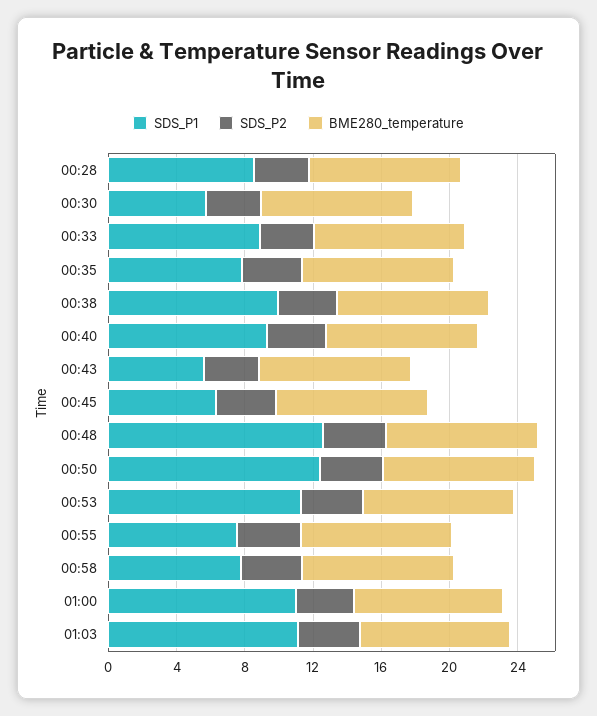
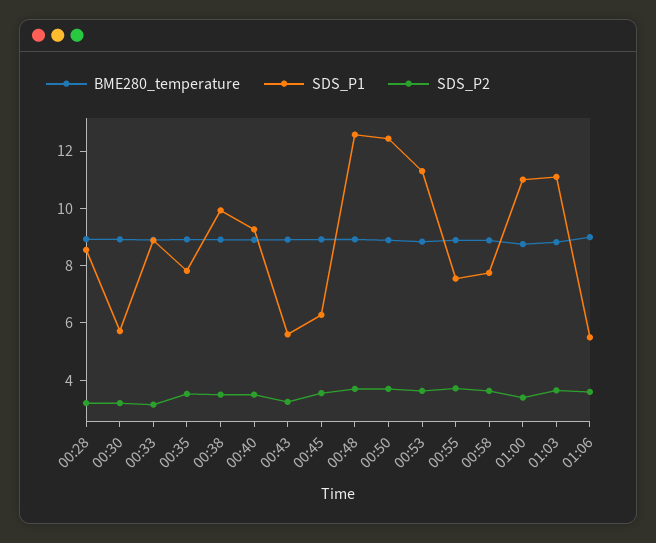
  {
    "SDS_P1": {
      "00:28": 8.5,
      "00:30": 5.5,
      "00:33": 9,
      "00:35": 8,
      "00:38": 10,
      "00:40": 9.5,
      "00:43": 5.5,
      "00:45": 6.5,
      "00:48": 12.5,
      "00:50": 12.5,
      "00:53": 11.5,
      "00:55": 7.5,
      "00:58": 8,
      "01:00": 11,
-     "01:03": 11
+     "01:03": 11,
+     "01:06": 5.5
    },
    "SDS_P2": {
      "00:28": 3,
      "00:30": 3,
      "00:33": 3,
      "00:35": 3.5,
      "00:38": 3.5,
      "00:40": 3.5,
      "00:43": 3.5,
      "00:45": 3.5,
      "00:48": 3.5,
      "00:50": 3.5,
      "00:53": 3.5,
      "00:55": 3.5,
      "00:58": 3.5,
      "01:00": 3.5,
-     "01:03": 3.5
+     "01:03": 3.5,
+     "01:06": 3.5
    },
    "BME280_temperature": {
      "00:28": 9,
      "00:30": 9,
      "00:33": 9,
      "00:35": 9,
      "00:38": 9,
      "00:40": 9,
      "00:43": 9,
      "00:45": 9,
      "00:48": 9,
      "00:50": 9,
      "00:53": 9,
      "00:55": 9,
      "00:58": 9,
      "01:00": 9,
-     "01:03": 9
+     "01:03": 9,
+     "01:06": 9
    }
  }

